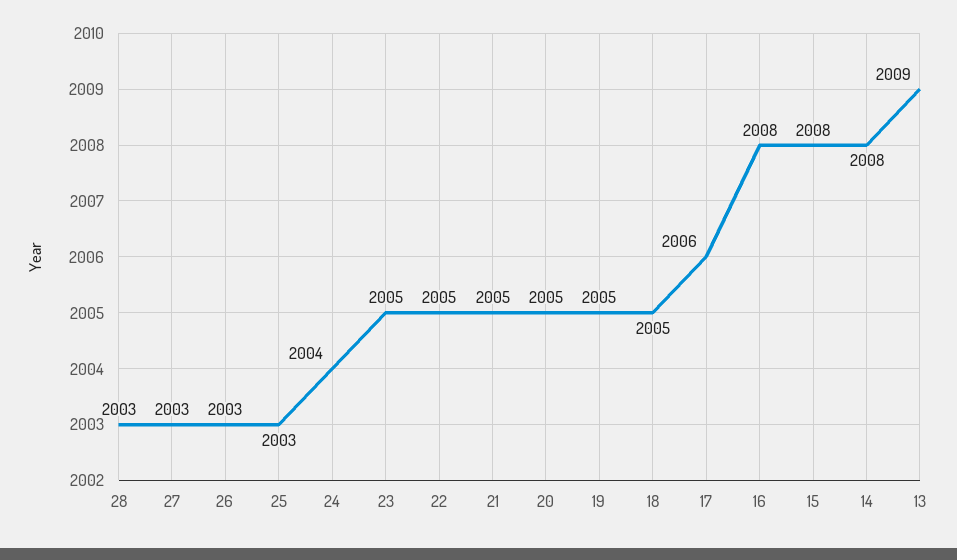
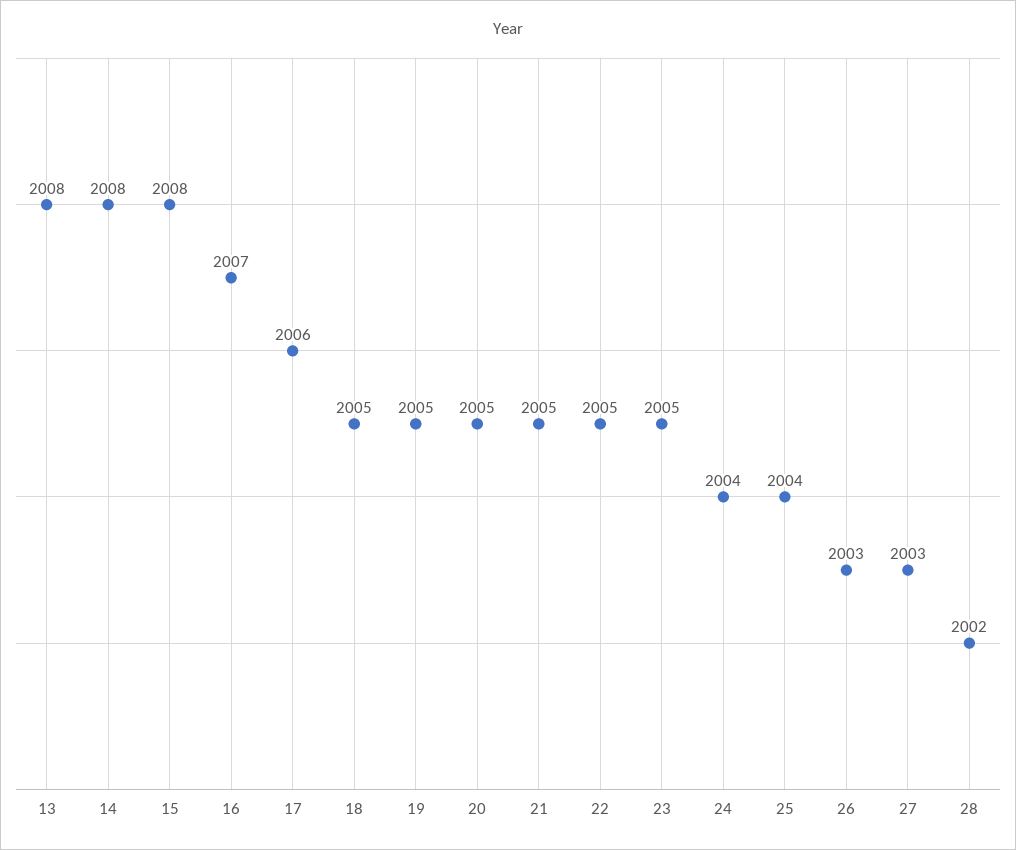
  {
-   "28": 2003,
+   "28": 2002,
    "27": 2003,
    "26": 2003,
-   "25": 2003,
+   "25": 2004,
    "24": 2004,
    "23": 2005,
    "22": 2005,
    "21": 2005,
    "20": 2005,
    "19": 2005,
    "18": 2005,
    "17": 2006,
-   "16": 2008,
+   "16": 2007,
    "15": 2008,
    "14": 2008,
-   "13": 2009
+   "13": 2008
  }

